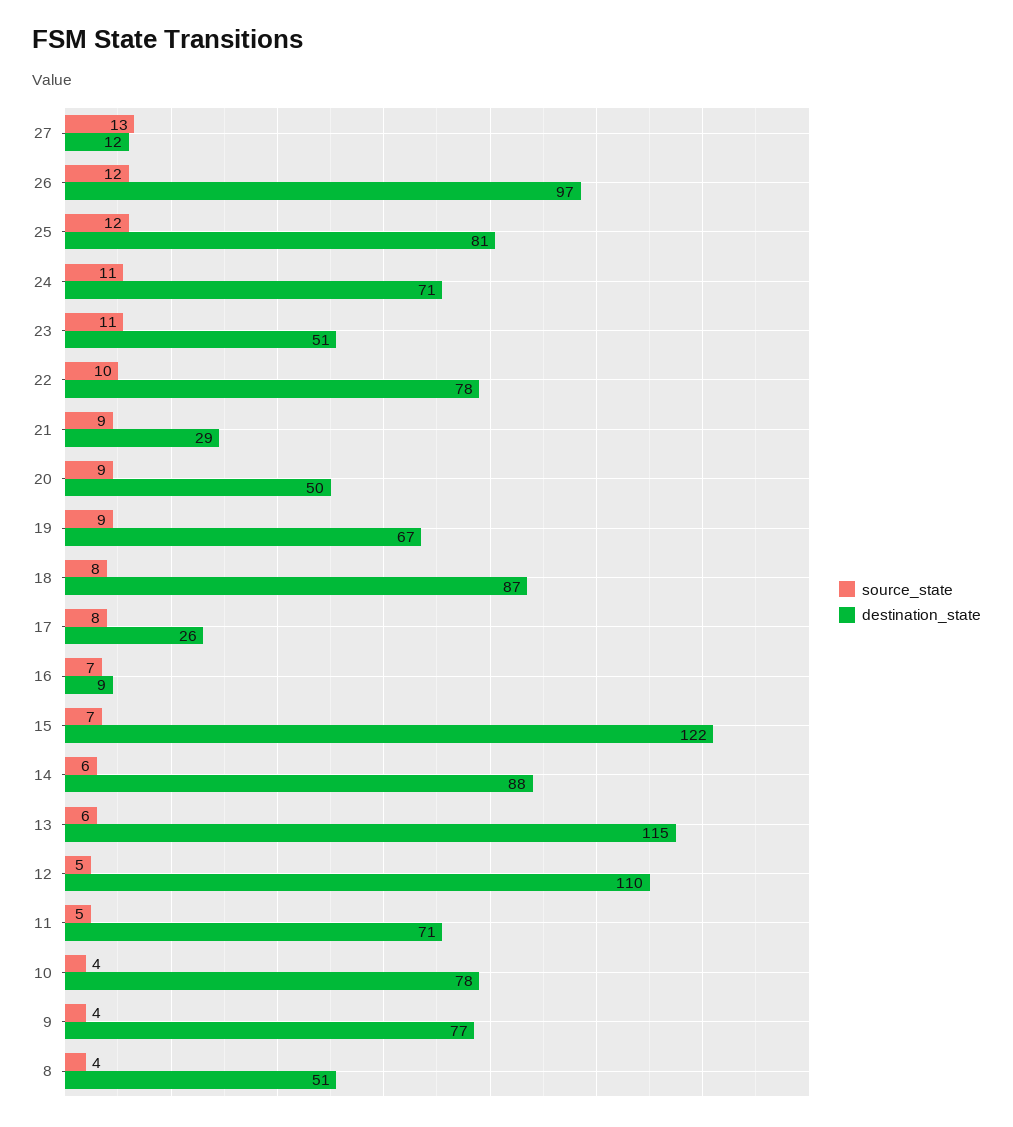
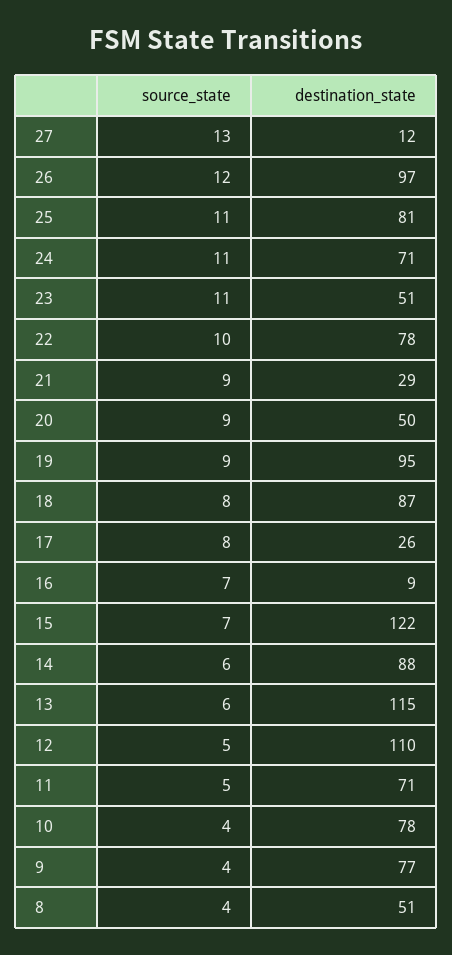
  {
    "source_state": {
      "27": 13,
      "26": 12,
-     "25": 12,
+     "25": 11,
      "24": 11,
      "23": 11,
      "22": 10,
      "21": 9,
      "20": 9,
      "19": 9,
      "18": 8,
      "17": 8,
      "16": 7,
      "15": 7,
      "14": 6,
      "13": 6,
      "12": 5,
      "11": 5,
      "10": 4,
      "9": 4,
      "8": 4
    },
    "destination_state": {
      "27": 12,
      "26": 97,
      "25": 81,
      "24": 71,
      "23": 51,
      "22": 78,
      "21": 29,
      "20": 50,
-     "19": 67,
+     "19": 95,
      "18": 87,
      "17": 26,
      "16": 9,
      "15": 122,
      "14": 88,
      "13": 115,
      "12": 110,
      "11": 71,
      "10": 78,
      "9": 77,
      "8": 51
    }
  }

